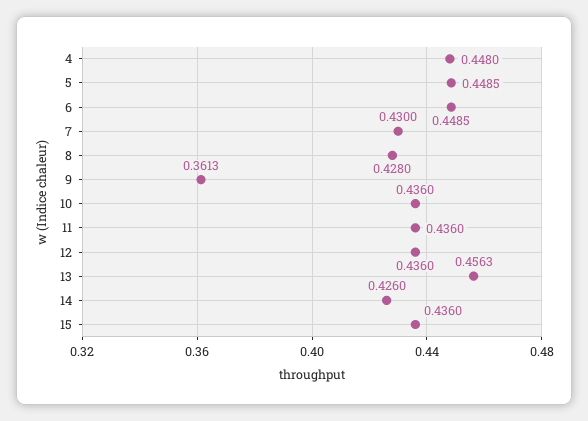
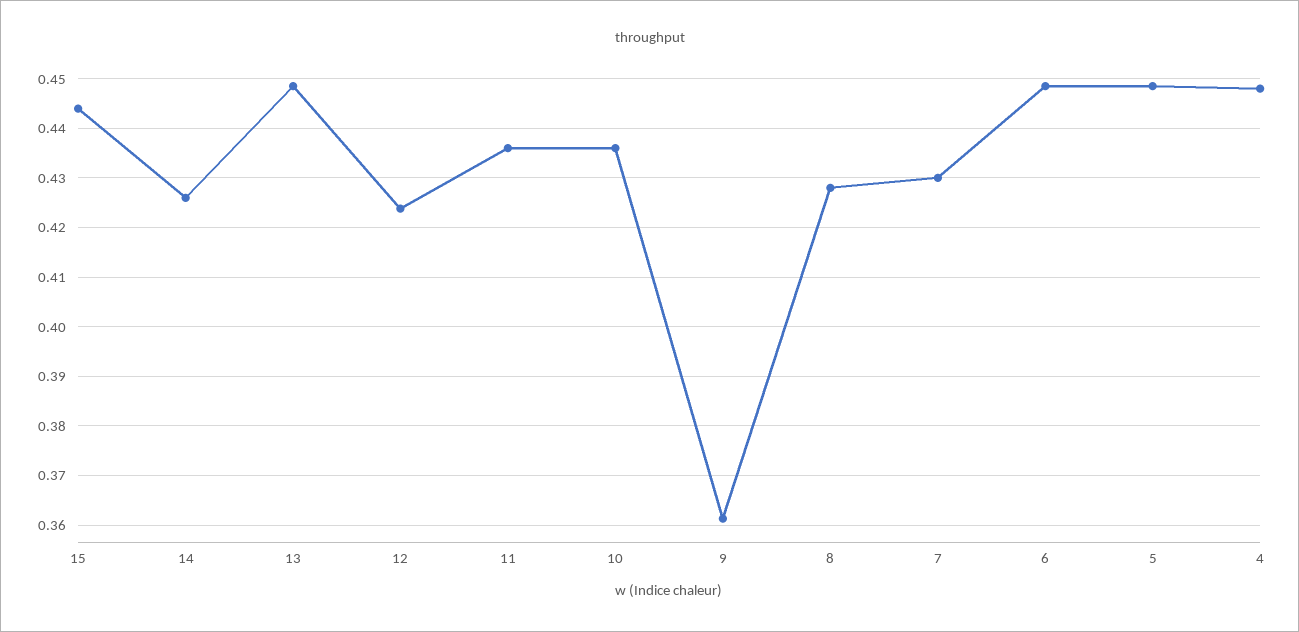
  {
    "4": 0.448,
    "5": 0.4485,
    "6": 0.4485,
    "7": 0.43,
    "8": 0.428,
    "9": 0.3613,
    "10": 0.436,
    "11": 0.436,
-   "12": 0.436,
+   "12": 0.424,
-   "13": 0.4563,
+   "13": 0.448,
    "14": 0.426,
-   "15": 0.436
+   "15": 0.444
  }

